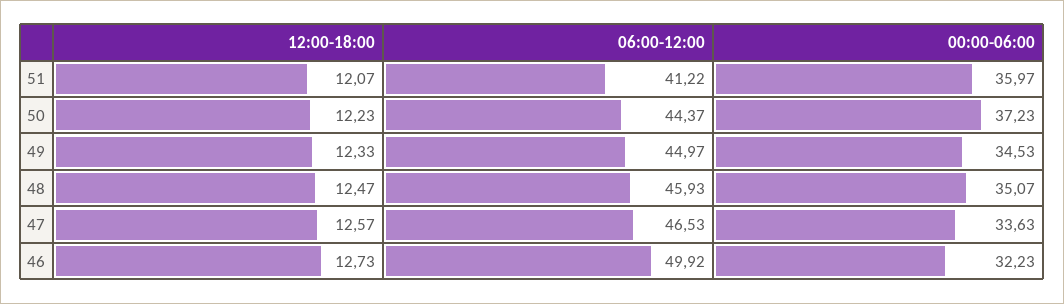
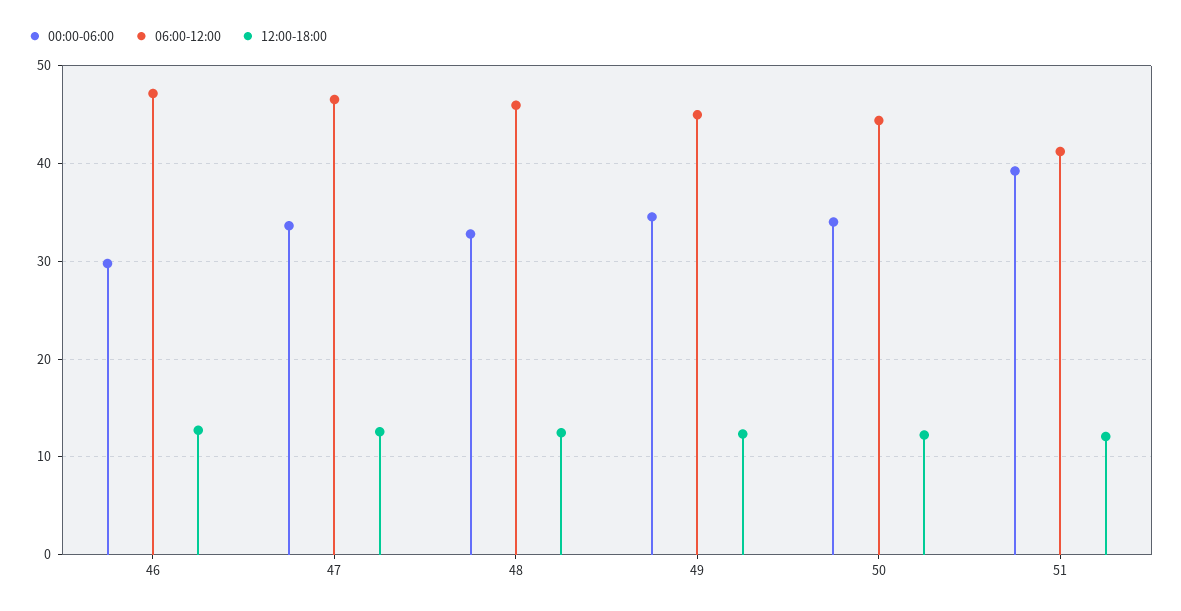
  {
    "12:00-18:00": {
      "51": 12.07,
      "50": 12.23,
      "49": 12.33,
      "48": 12.47,
      "47": 12.57,
      "46": 12.73
    },
    "06:00-12:00": {
      "51": 41.22,
      "50": 44.37,
      "49": 44.97,
      "48": 45.93,
      "47": 46.53,
-     "46": 49.92
+     "46": 47
    },
    "00:00-06:00": {
-     "51": 35.97,
+     "51": 39,
-     "50": 37.23,
+     "50": 34,
      "49": 34.53,
-     "48": 35.07,
+     "48": 33,
      "47": 33.63,
-     "46": 32.23
+     "46": 30
    }
  }

